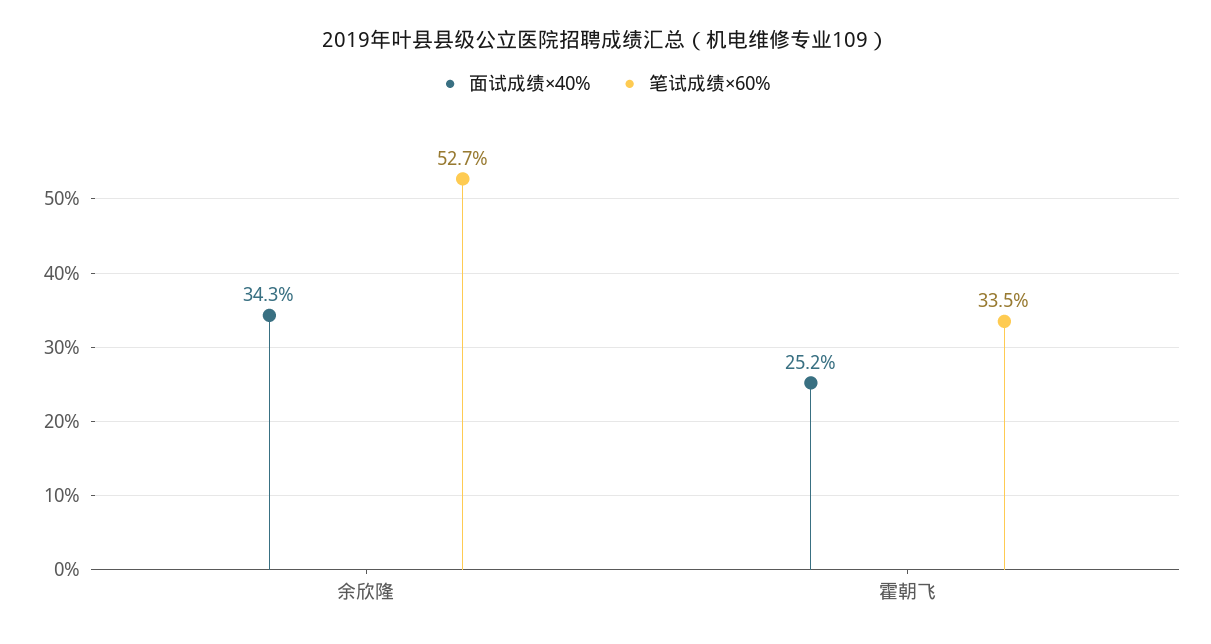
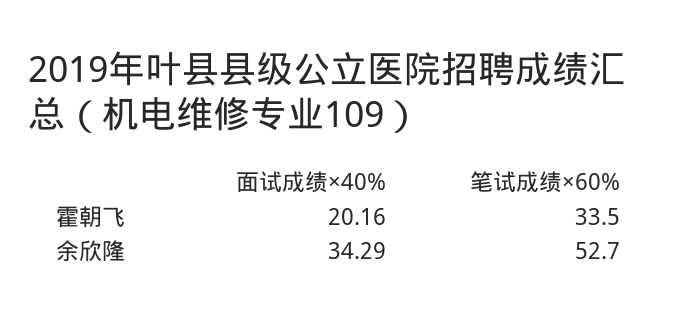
  {
    "面试成绩×40%": {
      "余欣隆": 34.29,
-     "霍朝飞": 25.2
+     "霍朝飞": 20.16
    },
    "笔试成绩×60%": {
      "余欣隆": 52.7,
      "霍朝飞": 33.5
    }
  }

